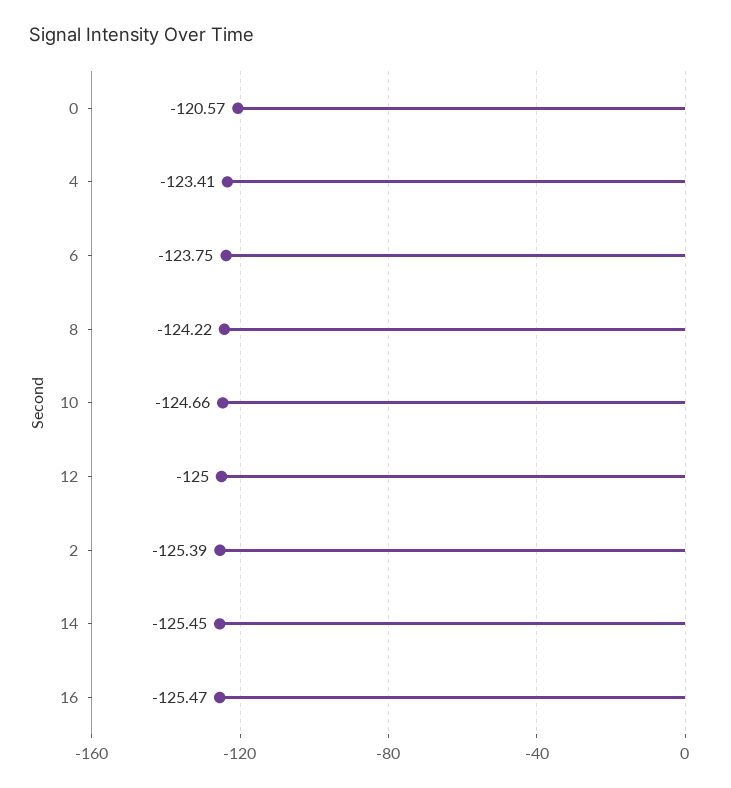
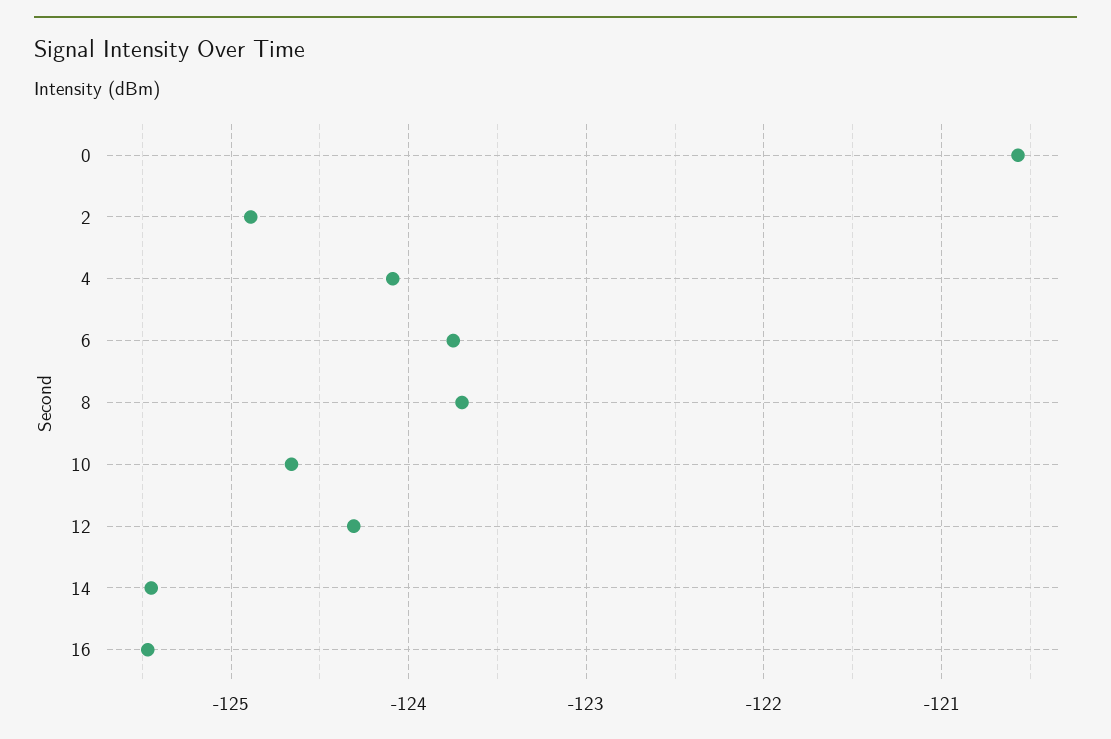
  {
    "0": -120.57,
-   "4": -123.41,
+   "4": -124.1,
    "6": -123.75,
-   "8": -124.22,
+   "8": -123.7,
    "10": -124.66,
-   "12": -125,
+   "12": -124.3,
-   "2": -125.39,
+   "2": -124.9,
    "14": -125.45,
    "16": -125.47
  }

